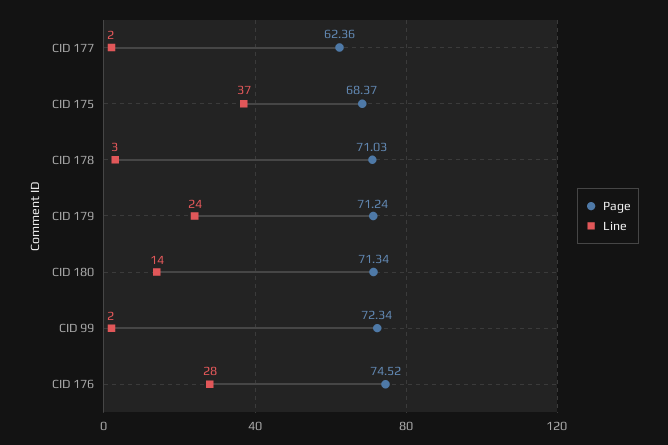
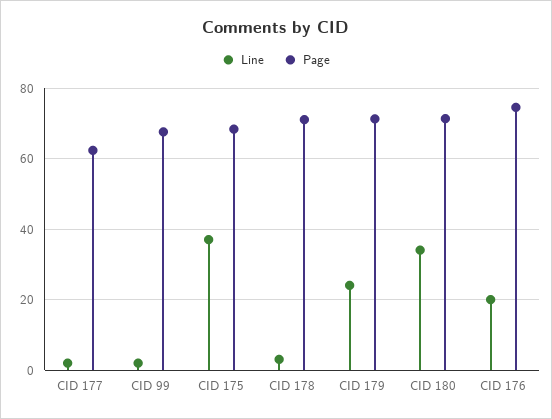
  {
    "Page": {
      "CID 177": 62.36,
      "CID 175": 68.37,
      "CID 178": 71.03,
      "CID 179": 71.24,
      "CID 180": 71.34,
-     "CID 99": 72.34,
+     "CID 99": 68,
      "CID 176": 74.52
    },
    "Line": {
      "CID 177": 2,
      "CID 175": 37,
      "CID 178": 3,
      "CID 179": 24,
-     "CID 180": 14,
+     "CID 180": 34,
      "CID 99": 2,
-     "CID 176": 28
+     "CID 176": 20
    }
  }

